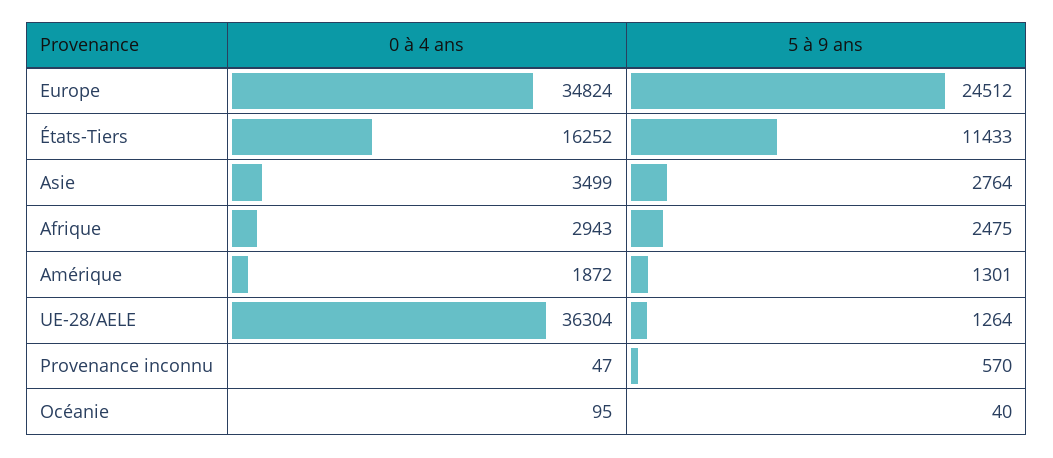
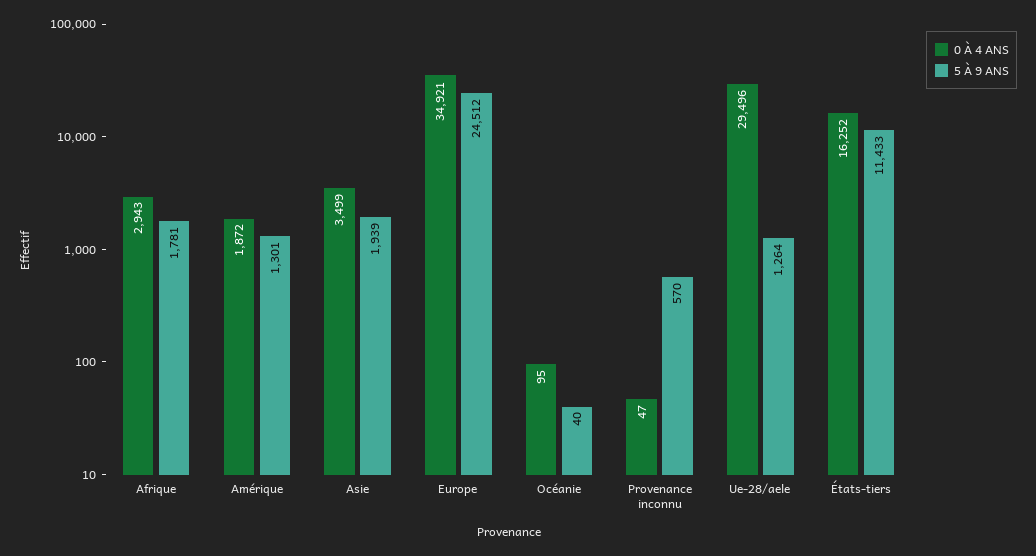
  {
    "0 à 4 ans": {
-     "Europe": 34824,
+     "Europe": 34921,
      "États-Tiers": 16252,
      "Asie": 3499,
      "Afrique": 2943,
      "Amérique": 1872,
-     "UE-28/AELE": 36304,
+     "UE-28/AELE": 29496,
      "Provenance inconnu": 47,
      "Océanie": 95
    },
    "5 à 9 ans": {
      "Europe": 24512,
      "États-Tiers": 11433,
-     "Asie": 2764,
+     "Asie": 1939,
-     "Afrique": 2475,
+     "Afrique": 1781,
      "Amérique": 1301,
      "UE-28/AELE": 1264,
      "Provenance inconnu": 570,
      "Océanie": 40
    }
  }

